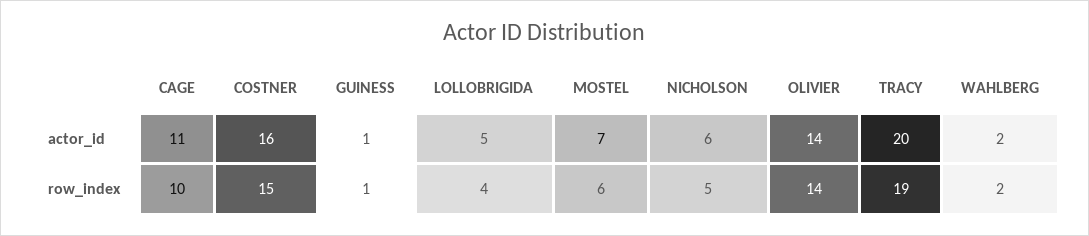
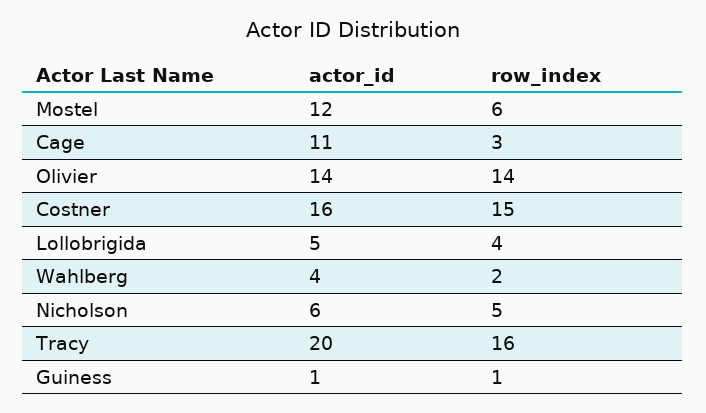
  {
    "CAGE": {
      "actor_id": 11,
-     "row_index": 10
+     "row_index": 3
    },
    "COSTNER": {
      "actor_id": 16,
      "row_index": 15
    },
    "GUINESS": {
      "actor_id": 1,
      "row_index": 1
    },
    "LOLLOBRIGIDA": {
      "actor_id": 5,
      "row_index": 4
    },
    "MOSTEL": {
-     "actor_id": 7,
+     "actor_id": 12,
      "row_index": 6
    },
    "NICHOLSON": {
      "actor_id": 6,
      "row_index": 5
    },
    "OLIVIER": {
      "actor_id": 14,
      "row_index": 14
    },
    "TRACY": {
      "actor_id": 20,
-     "row_index": 19
+     "row_index": 16
    },
    "WAHLBERG": {
-     "actor_id": 2,
+     "actor_id": 4,
      "row_index": 2
    }
  }

